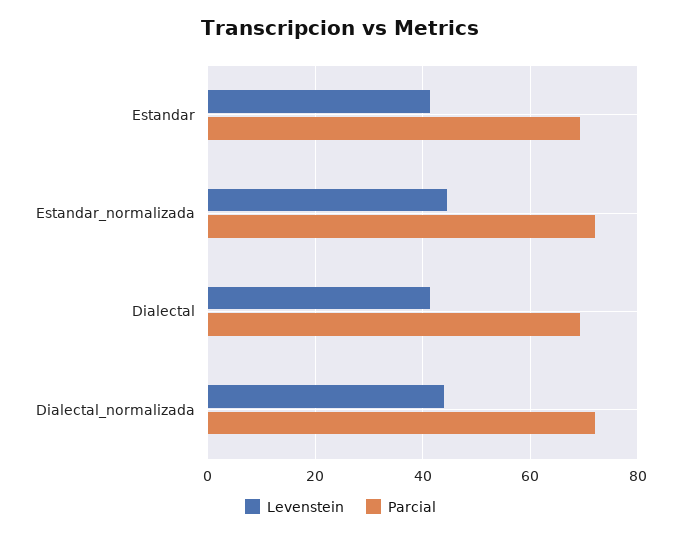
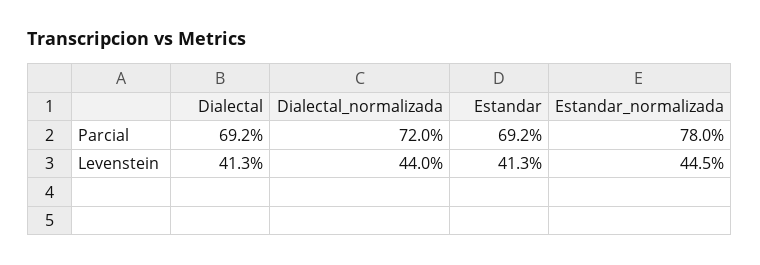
  {
    "Levenstein": {
      "Estandar": 41.3,
      "Estandar_normalizada": 44.5,
      "Dialectal": 41.3,
      "Dialectal_normalizada": 44
    },
    "Parcial": {
      "Estandar": 69.2,
-     "Estandar_normalizada": 72,
+     "Estandar_normalizada": 78,
      "Dialectal": 69.2,
      "Dialectal_normalizada": 72
    }
  }

